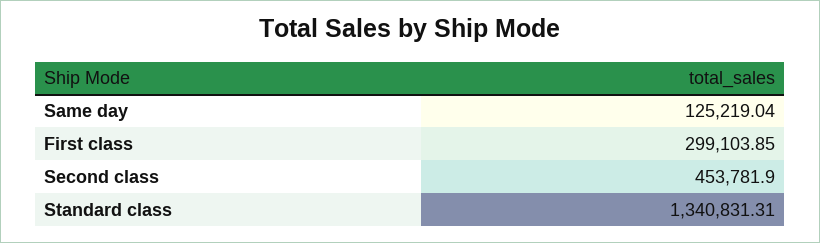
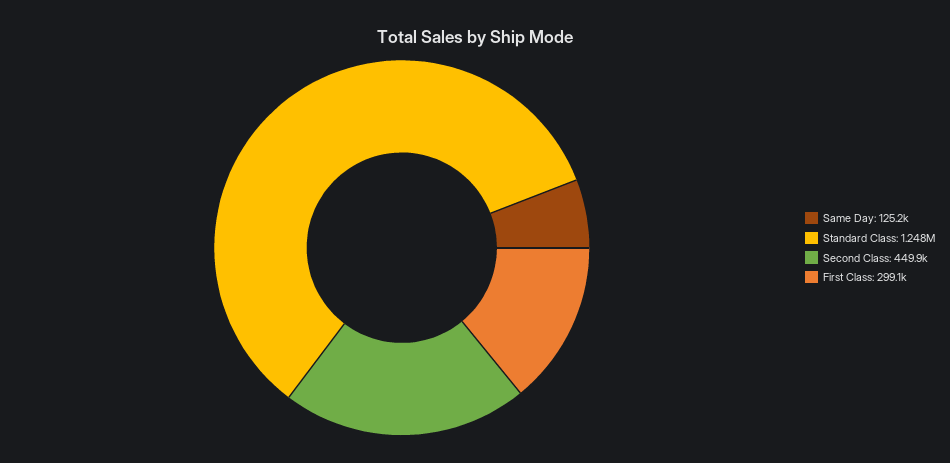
  {
    "Same day": 125219.04,
    "First class": 299103.85,
-   "Second class": 453781.9,
+   "Second class": 449900,
-   "Standard class": 1340831.31
+   "Standard class": 1248000
  }

